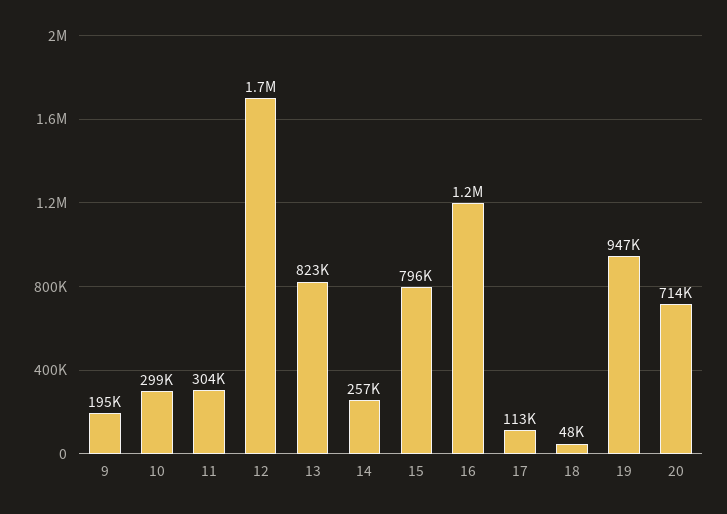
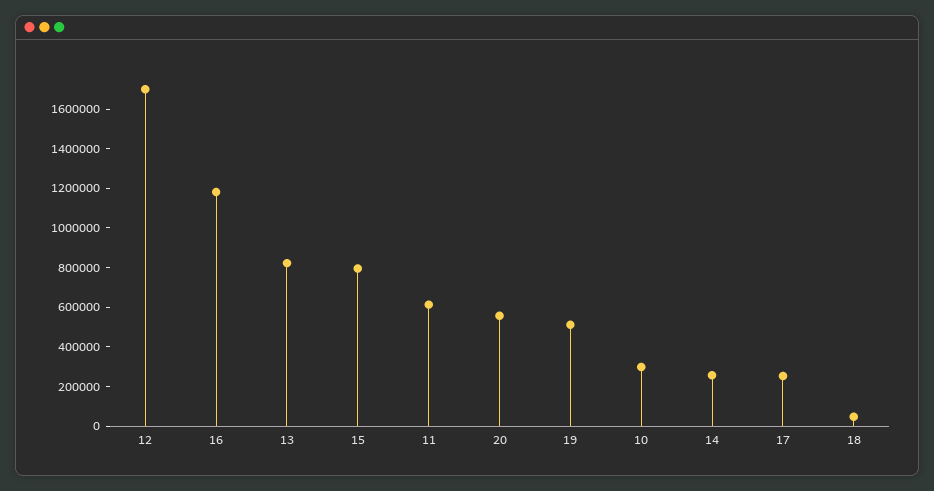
  {
-   "9": 195000,
    "10": 299000,
-   "11": 304000,
+   "11": 600000,
    "12": 1700000,
    "13": 823000,
    "14": 257000,
    "15": 796000,
    "16": 1200000,
-   "17": 113000,
+   "17": 250000,
    "18": 48000,
-   "19": 947000,
+   "19": 500000,
-   "20": 714000
+   "20": 550000
  }

